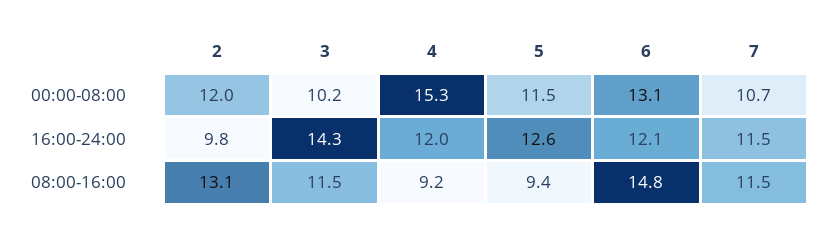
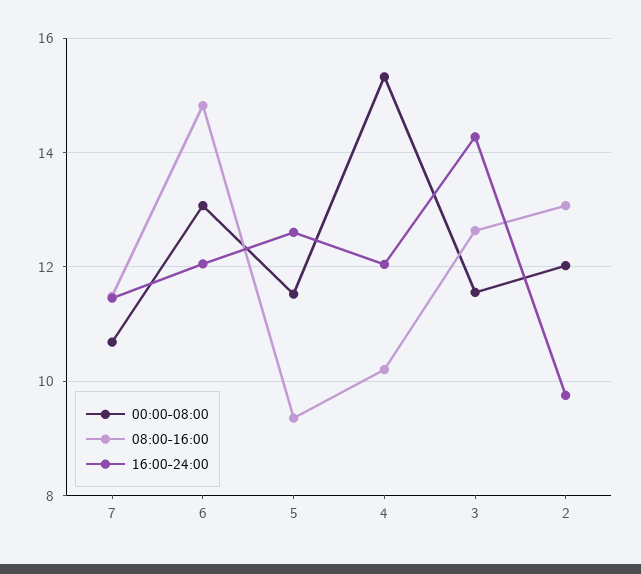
  {
    "00:00-08:00": {
      "2": 12,
-     "3": 10.2,
+     "3": 11.6,
      "4": 15.3,
      "5": 11.5,
      "6": 13.1,
      "7": 10.7
    },
    "16:00-24:00": {
      "2": 9.8,
      "3": 14.3,
      "4": 12,
      "5": 12.6,
      "6": 12.1,
      "7": 11.5
    },
    "08:00-16:00": {
      "2": 13.1,
-     "3": 11.5,
+     "3": 12.6,
-     "4": 9.2,
+     "4": 10.2,
      "5": 9.4,
      "6": 14.8,
      "7": 11.5
    }
  }

